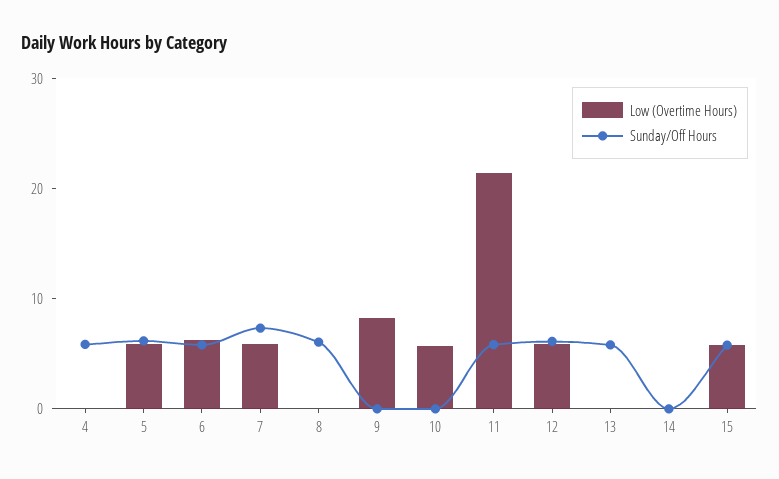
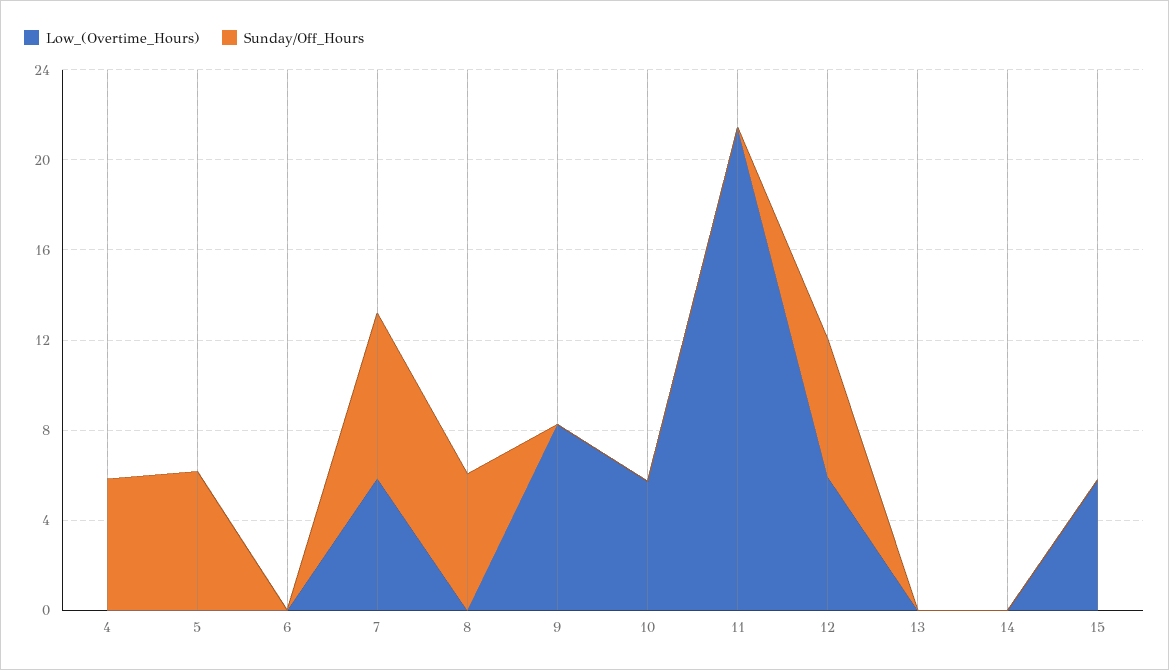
  {
    "Low (Overtime Hours)": {
      "4": 0,
-     "5": 6,
+     "5": 0,
-     "6": 6,
+     "6": 0,
      "7": 6,
      "8": 0,
      "9": 8,
      "10": 6,
      "11": 21,
      "12": 6,
      "13": 0,
      "14": 0,
      "15": 6
    },
    "Sunday/Off Hours": {
      "4": 6,
      "5": 6,
-     "6": 6,
+     "6": 0,
      "7": 7,
      "8": 6,
      "9": 0,
      "10": 0,
-     "11": 6,
+     "11": 0,
      "12": 6,
-     "13": 6,
+     "13": 0,
      "14": 0,
-     "15": 6
+     "15": 0
    }
  }

